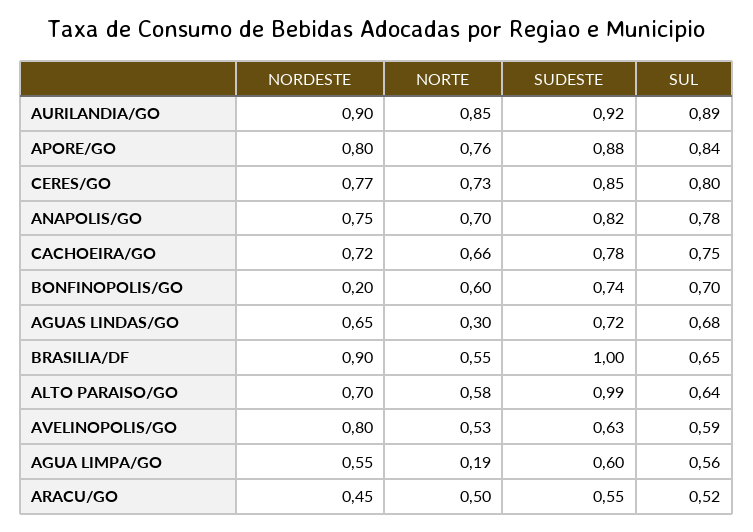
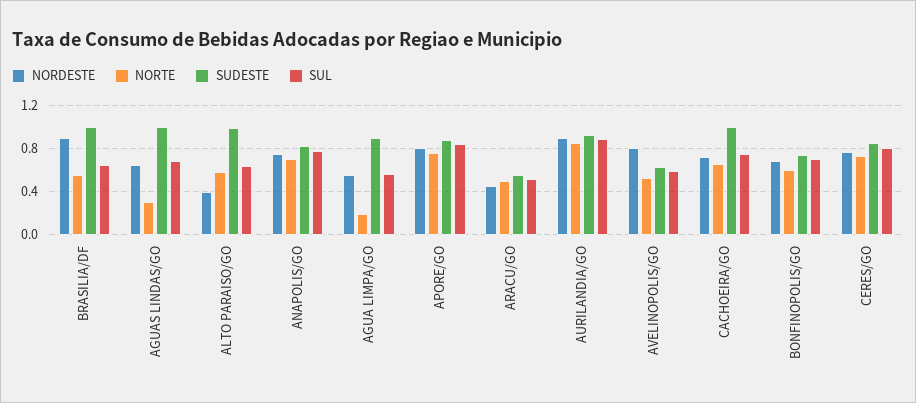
  {
    "NORDESTE": {
      "AURILANDIA/GO": 0.9,
      "APORE/GO": 0.8,
      "CERES/GO": 0.77,
      "ANAPOLIS/GO": 0.75,
      "CACHOEIRA/GO": 0.72,
-     "BONFINOPOLIS/GO": 0.2,
+     "BONFINOPOLIS/GO": 0.7,
      "AGUAS LINDAS/GO": 0.65,
      "BRASILIA/DF": 0.9,
-     "ALTO PARAISO/GO": 0.7,
+     "ALTO PARAISO/GO": 0.4,
      "AVELINOPOLIS/GO": 0.8,
      "AGUA LIMPA/GO": 0.55,
      "ARACU/GO": 0.45
    },
    "NORTE": {
      "AURILANDIA/GO": 0.85,
      "APORE/GO": 0.76,
      "CERES/GO": 0.73,
      "ANAPOLIS/GO": 0.7,
      "CACHOEIRA/GO": 0.66,
      "BONFINOPOLIS/GO": 0.6,
      "AGUAS LINDAS/GO": 0.3,
      "BRASILIA/DF": 0.55,
      "ALTO PARAISO/GO": 0.58,
      "AVELINOPOLIS/GO": 0.53,
      "AGUA LIMPA/GO": 0.19,
      "ARACU/GO": 0.5
    },
    "SUDESTE": {
      "AURILANDIA/GO": 0.92,
      "APORE/GO": 0.88,
      "CERES/GO": 0.85,
      "ANAPOLIS/GO": 0.82,
-     "CACHOEIRA/GO": 0.78,
+     "CACHOEIRA/GO": 1,
      "BONFINOPOLIS/GO": 0.74,
-     "AGUAS LINDAS/GO": 0.72,
+     "AGUAS LINDAS/GO": 1,
      "BRASILIA/DF": 1,
      "ALTO PARAISO/GO": 0.99,
      "AVELINOPOLIS/GO": 0.63,
-     "AGUA LIMPA/GO": 0.6,
+     "AGUA LIMPA/GO": 0.9,
      "ARACU/GO": 0.55
    },
    "SUL": {
      "AURILANDIA/GO": 0.89,
      "APORE/GO": 0.84,
      "CERES/GO": 0.8,
      "ANAPOLIS/GO": 0.78,
      "CACHOEIRA/GO": 0.75,
      "BONFINOPOLIS/GO": 0.7,
      "AGUAS LINDAS/GO": 0.68,
      "BRASILIA/DF": 0.65,
      "ALTO PARAISO/GO": 0.64,
      "AVELINOPOLIS/GO": 0.59,
      "AGUA LIMPA/GO": 0.56,
      "ARACU/GO": 0.52
    }
  }

